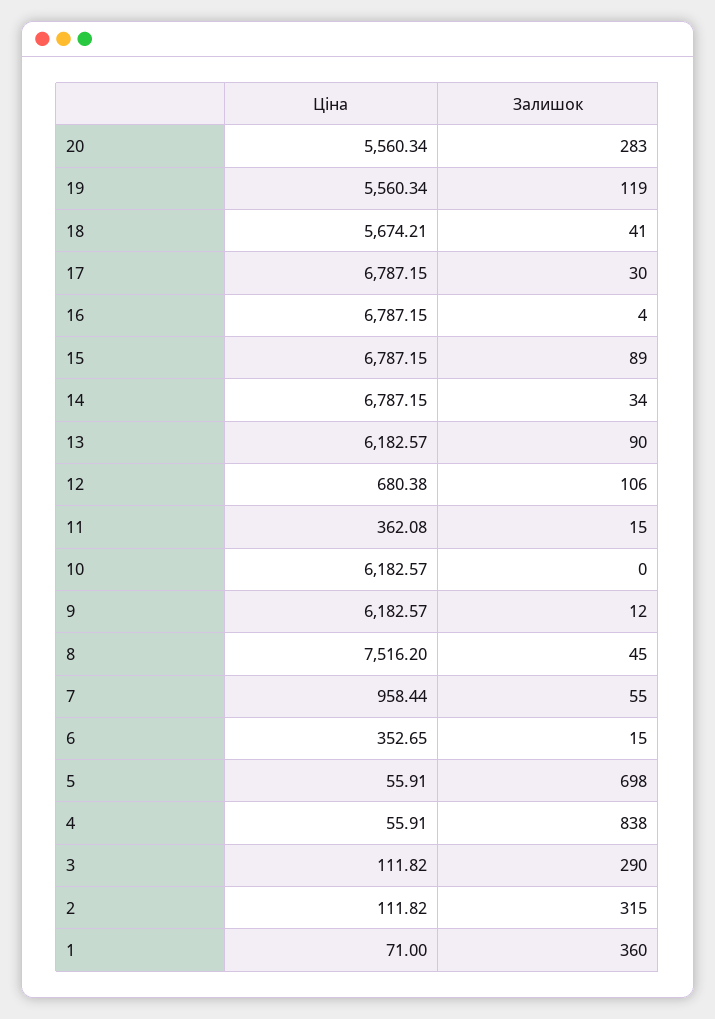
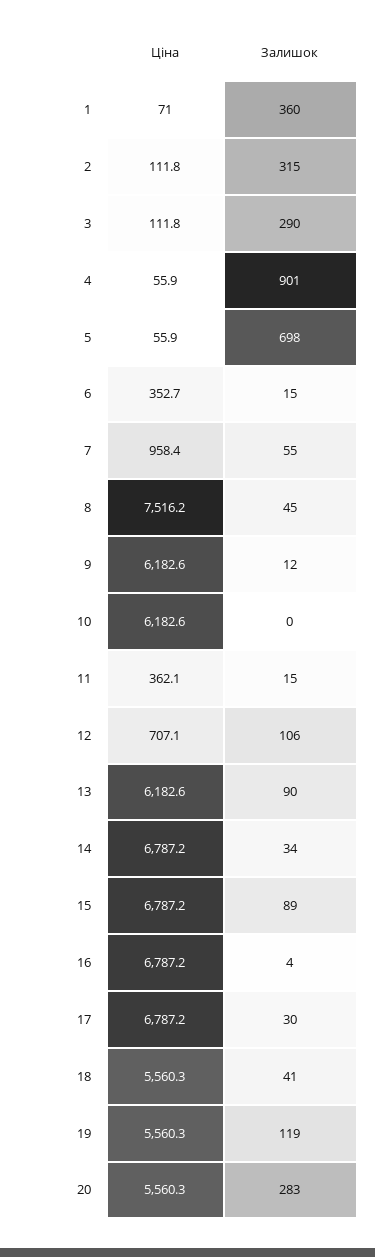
  {
    "Ціна": {
      "20": 5560.34,
      "19": 5560.34,
-     "18": 5674.21,
+     "18": 5560.3,
      "17": 6787.15,
      "16": 6787.15,
      "15": 6787.15,
      "14": 6787.15,
      "13": 6182.57,
-     "12": 680.38,
+     "12": 707.1,
      "11": 362.08,
      "10": 6182.57,
      "9": 6182.57,
      "8": 7516.2,
      "7": 958.44,
      "6": 352.65,
      "5": 55.91,
      "4": 55.91,
      "3": 111.82,
      "2": 111.82,
      "1": 71
    },
    "Залишок": {
      "20": 283,
      "19": 119,
      "18": 41,
      "17": 30,
      "16": 4,
      "15": 89,
      "14": 34,
      "13": 90,
      "12": 106,
      "11": 15,
      "10": 0,
      "9": 12,
      "8": 45,
      "7": 55,
      "6": 15,
      "5": 698,
-     "4": 838,
+     "4": 901,
      "3": 290,
      "2": 315,
      "1": 360
    }
  }

